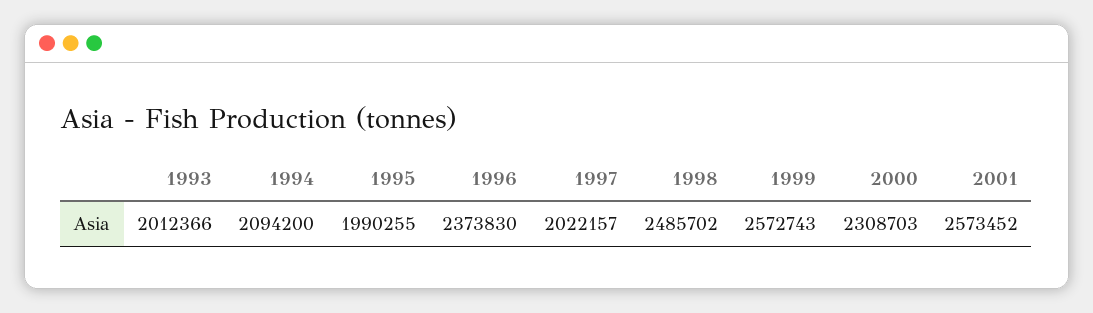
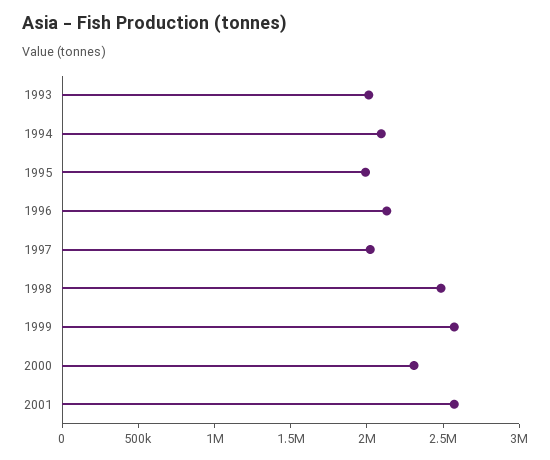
  {
    "1993": 2012366,
    "1994": 2094200,
    "1995": 1990255,
-   "1996": 2373830,
+   "1996": 2100000,
    "1997": 2022157,
    "1998": 2485702,
    "1999": 2572743,
    "2000": 2308703,
    "2001": 2573452
  }

